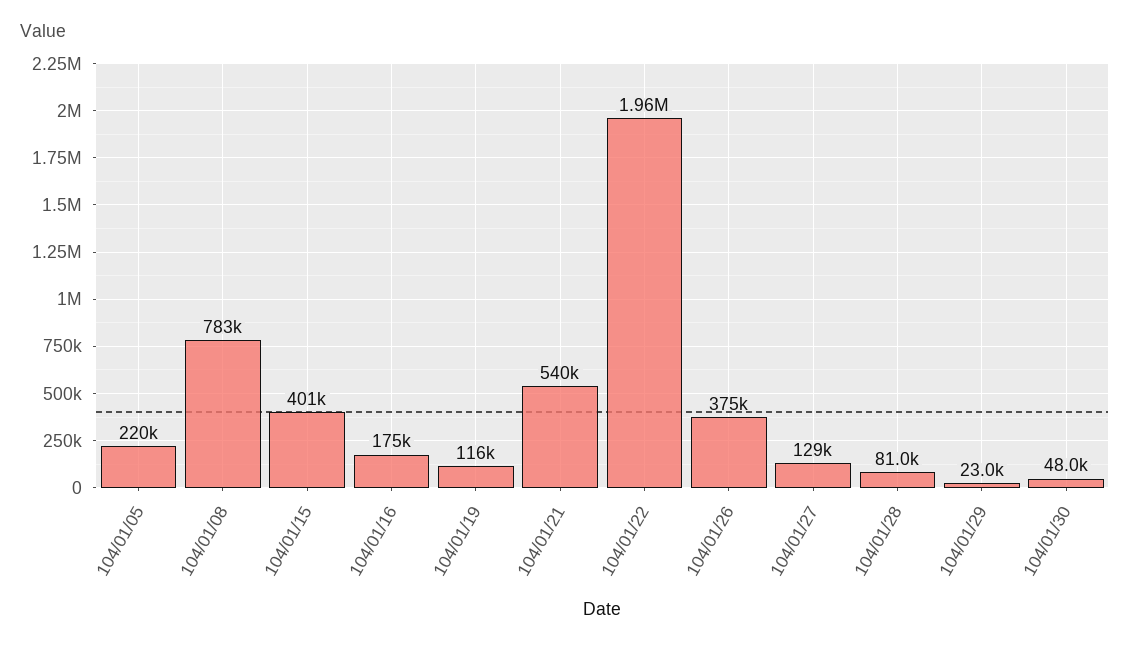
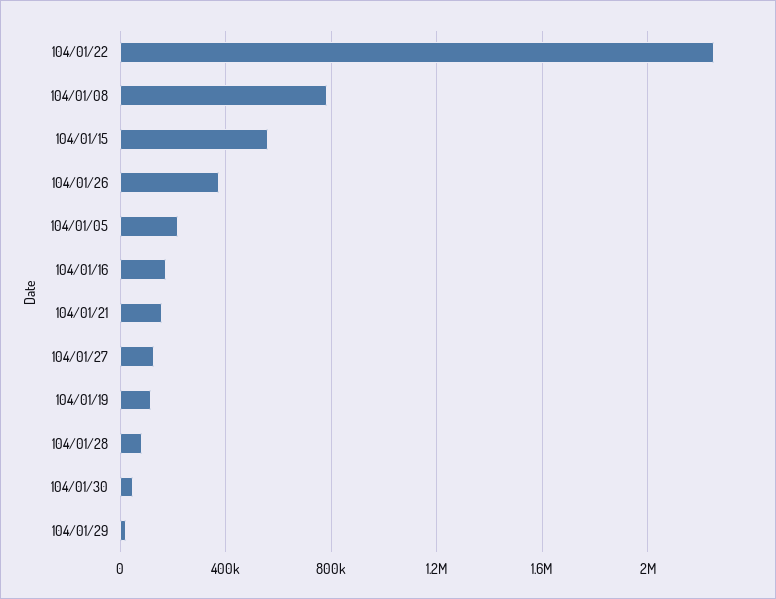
  {
    "104/01/05": 220000,
    "104/01/08": 783000,
-   "104/01/15": 401000,
+   "104/01/15": 550000,
    "104/01/16": 175000,
    "104/01/19": 116000,
-   "104/01/21": 540000,
+   "104/01/21": 150000,
-   "104/01/22": 1960000,
+   "104/01/22": 2250000,
    "104/01/26": 375000,
    "104/01/27": 129000,
    "104/01/28": 81000,
    "104/01/29": 23000,
    "104/01/30": 48000
  }

